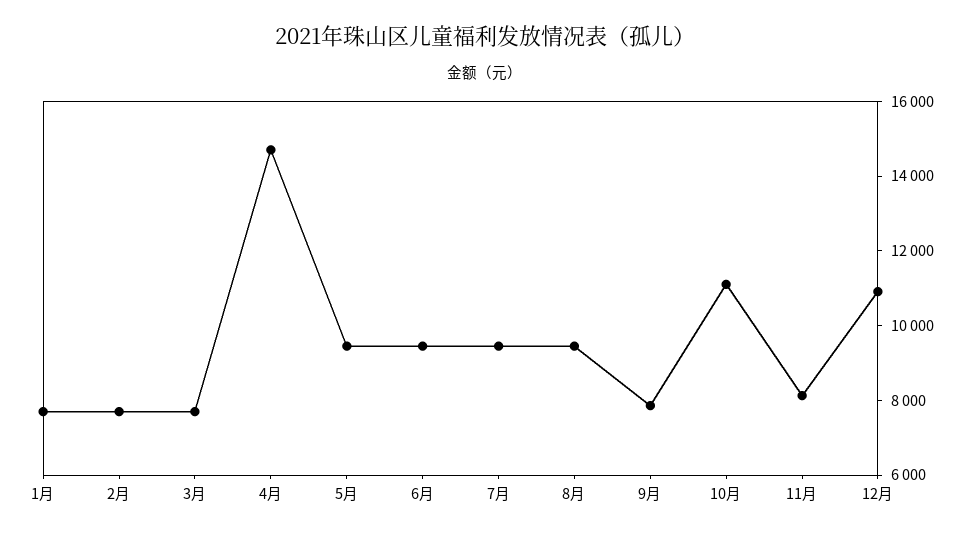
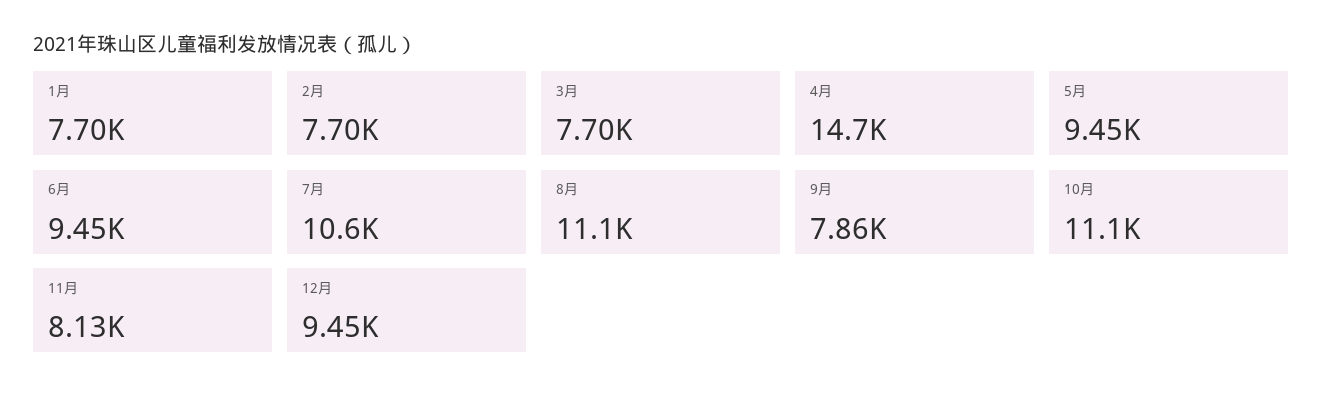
  {
    "1月": 7700,
    "2月": 7700,
    "3月": 7700,
    "4月": 14700,
    "5月": 9450,
    "6月": 9450,
-   "7月": 9500,
+   "7月": 10600,
-   "8月": 9500,
+   "8月": 11100,
    "9月": 7860,
    "10月": 11100,
    "11月": 8130,
-   "12月": 11000
+   "12月": 9450
  }

